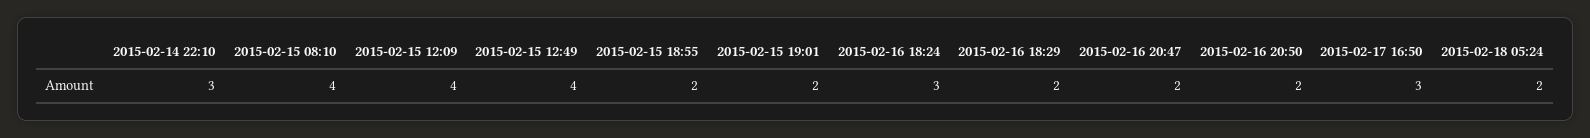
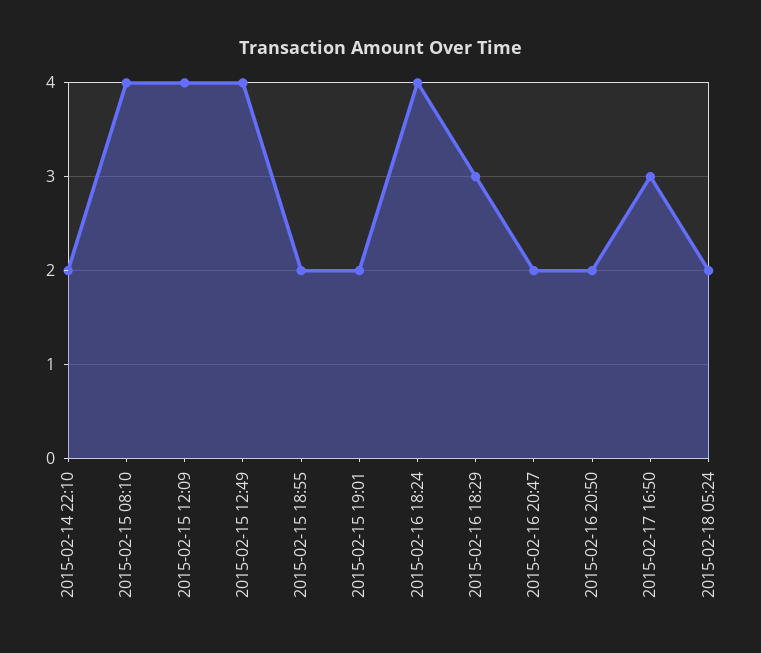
  {
-   "2015-02-14 22:10": 3,
+   "2015-02-14 22:10": 2,
    "2015-02-15 08:10": 4,
    "2015-02-15 12:09": 4,
    "2015-02-15 12:49": 4,
    "2015-02-15 18:55": 2,
    "2015-02-15 19:01": 2,
-   "2015-02-16 18:24": 3,
+   "2015-02-16 18:24": 4,
-   "2015-02-16 18:29": 2,
+   "2015-02-16 18:29": 3,
    "2015-02-16 20:47": 2,
    "2015-02-16 20:50": 2,
    "2015-02-17 16:50": 3,
    "2015-02-18 05:24": 2
  }

